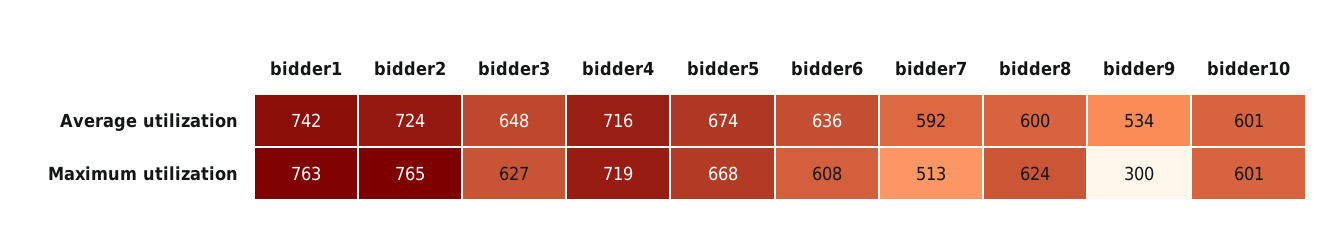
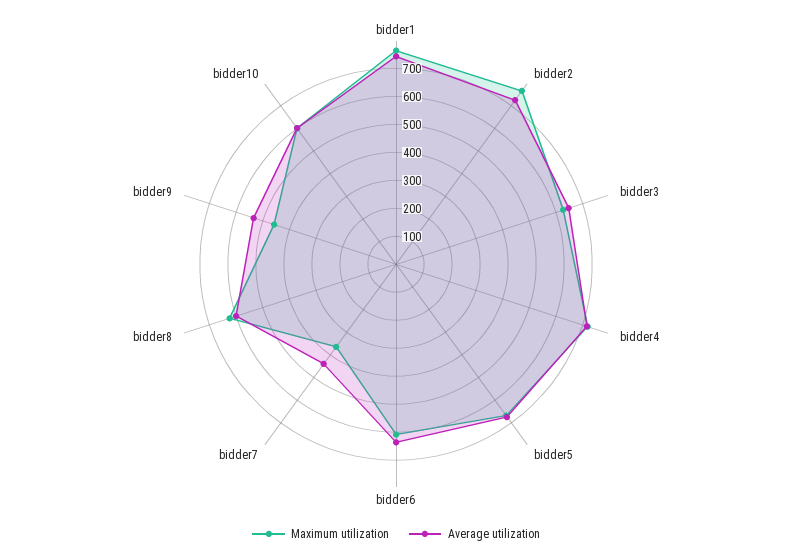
  {
    "Average utilization": {
      "bidder1": 742,
      "bidder2": 724,
      "bidder3": 648,
      "bidder4": 716,
      "bidder5": 674,
      "bidder6": 636,
-     "bidder7": 592,
+     "bidder7": 450,
      "bidder8": 600,
      "bidder9": 534,
      "bidder10": 601
    },
    "Maximum utilization": {
      "bidder1": 763,
      "bidder2": 765,
      "bidder3": 627,
      "bidder4": 719,
      "bidder5": 668,
      "bidder6": 608,
-     "bidder7": 513,
+     "bidder7": 350,
      "bidder8": 624,
-     "bidder9": 300,
+     "bidder9": 450,
      "bidder10": 601
    }
  }

